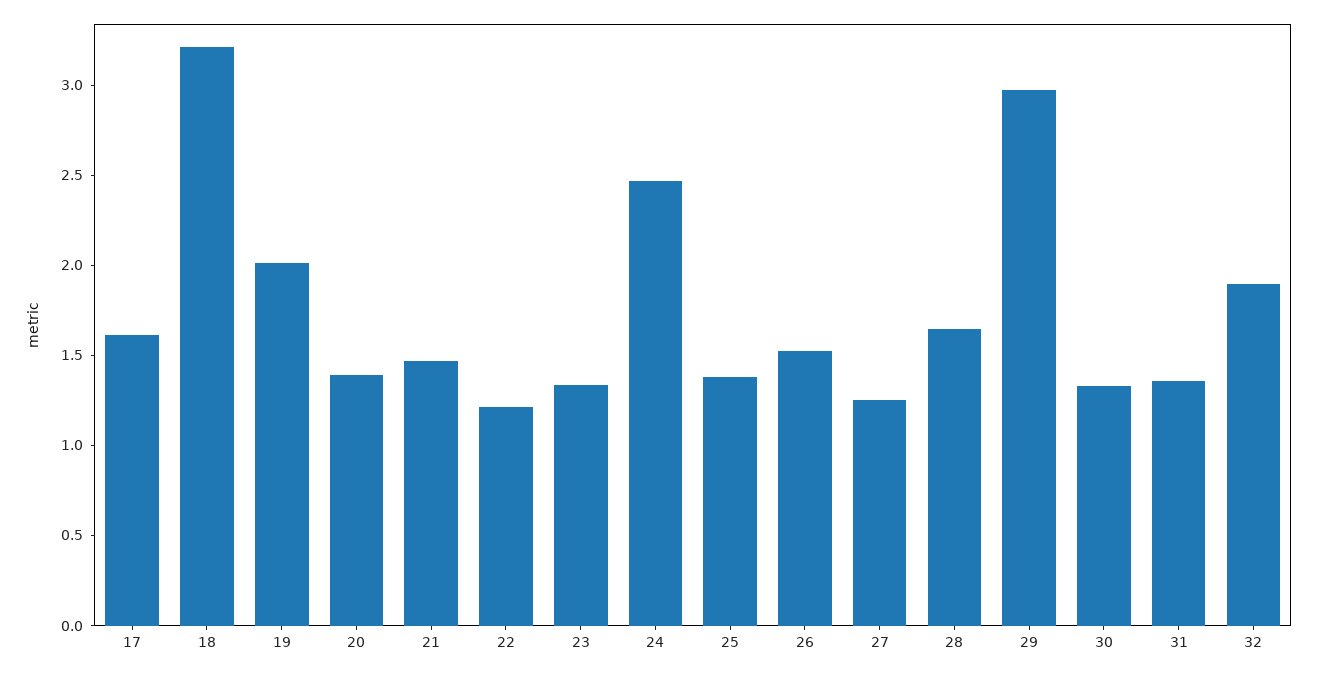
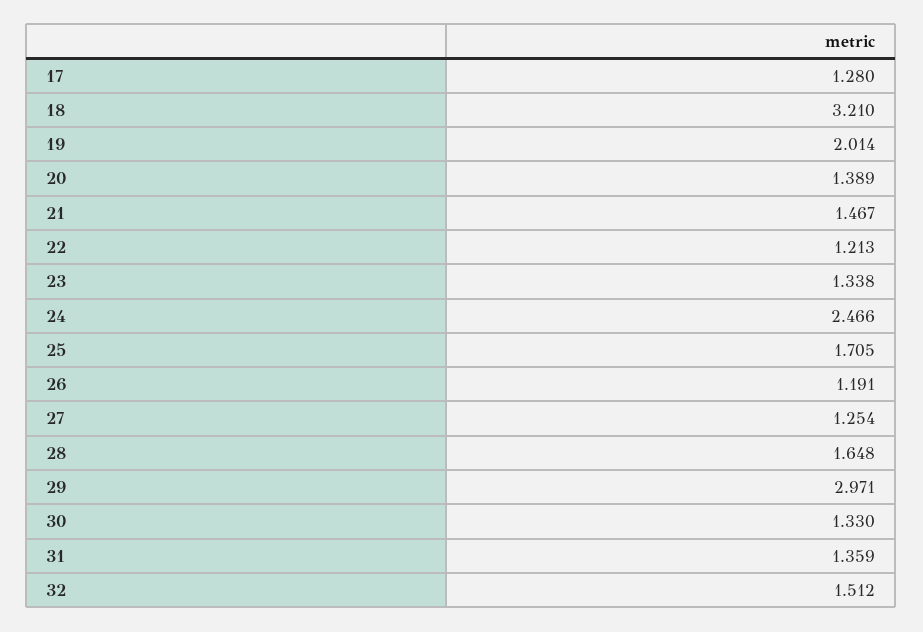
  {
-   "17": 1.6,
+   "17": 1.28,
    "18": 3.21,
    "19": 2.014,
    "20": 1.389,
    "21": 1.467,
    "22": 1.213,
    "23": 1.338,
    "24": 2.466,
-   "25": 1.4,
+   "25": 1.705,
-   "26": 1.5,
+   "26": 1.191,
    "27": 1.254,
    "28": 1.648,
    "29": 2.971,
    "30": 1.33,
    "31": 1.359,
-   "32": 1.9
+   "32": 1.512
  }

